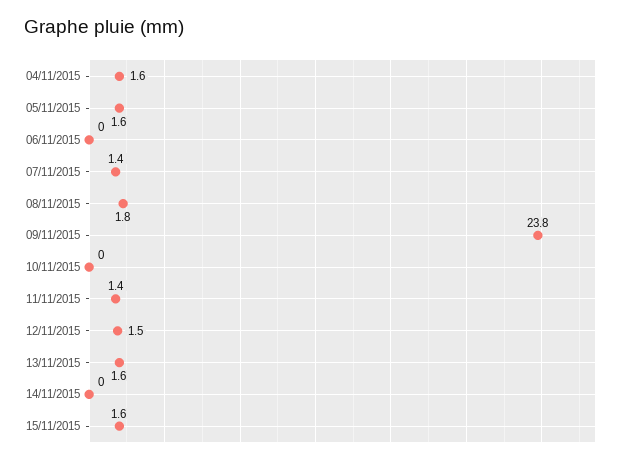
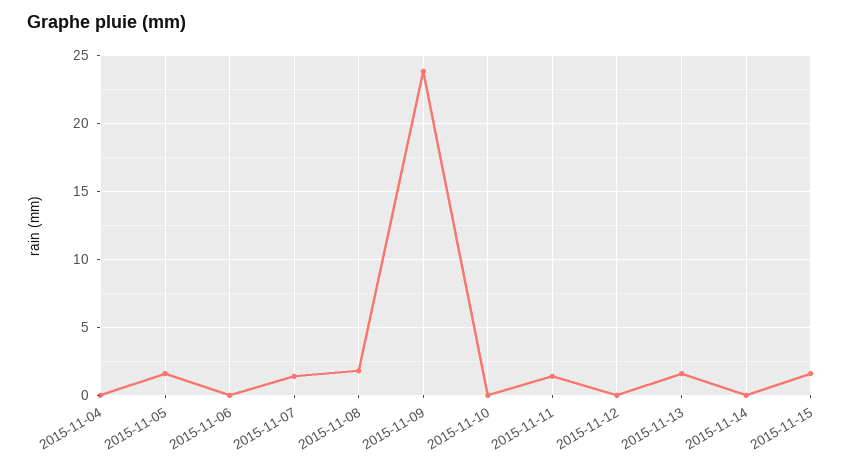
  {
-   "04/11/2015": 1.6,
+   "04/11/2015": 0,
    "05/11/2015": 1.6,
    "06/11/2015": 0,
    "07/11/2015": 1.4,
    "08/11/2015": 1.8,
    "09/11/2015": 23.8,
    "10/11/2015": 0,
    "11/11/2015": 1.4,
-   "12/11/2015": 1.5,
+   "12/11/2015": 0,
    "13/11/2015": 1.6,
    "14/11/2015": 0,
    "15/11/2015": 1.6
  }

